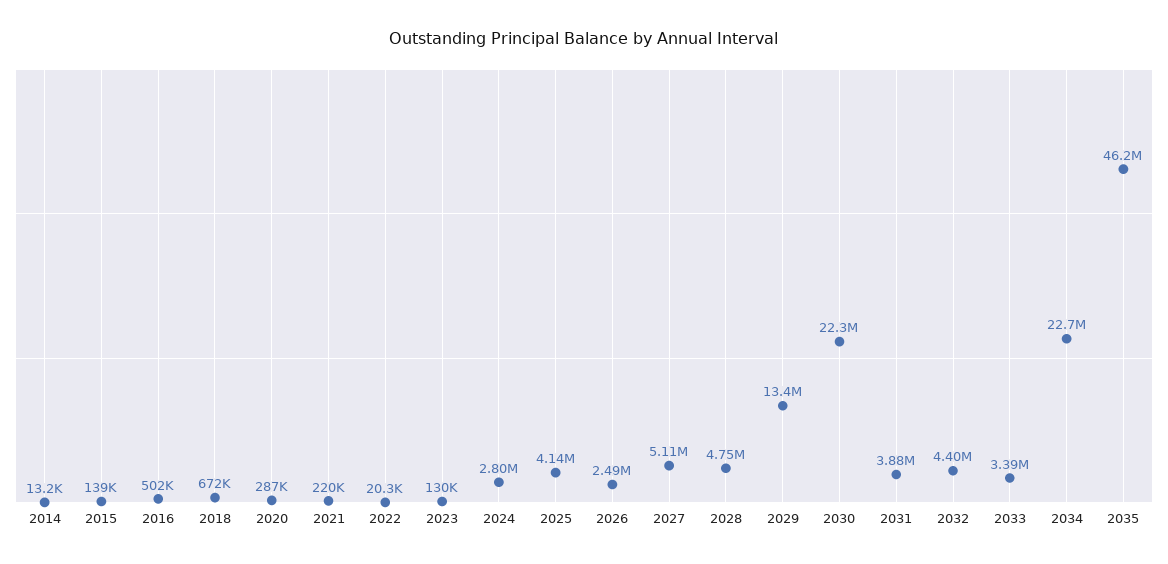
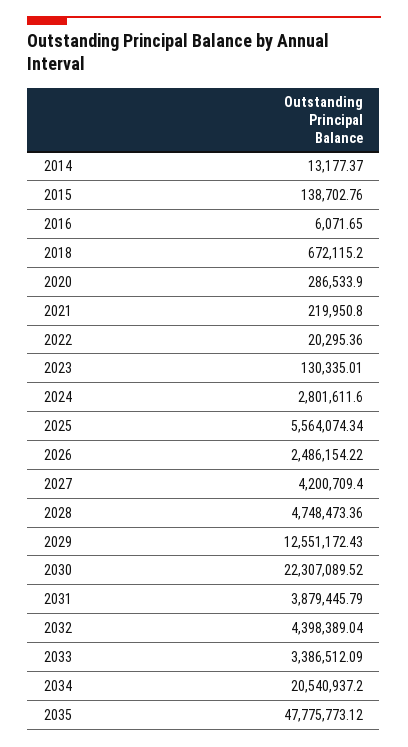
  {
    "2014": 13177.37,
    "2015": 138702.76,
-   "2016": 502000,
+   "2016": 6071.65,
    "2018": 672115.2,
    "2020": 286533.9,
    "2021": 219950.8,
    "2022": 20295.36,
    "2023": 130335.01,
    "2024": 2801611.6,
-   "2025": 4140000,
+   "2025": 5564074.34,
    "2026": 2486154.22,
-   "2027": 5110000,
+   "2027": 4200709.4,
    "2028": 4748473.36,
-   "2029": 13400000,
+   "2029": 12551172.43,
    "2030": 22307089.52,
    "2031": 3879445.79,
    "2032": 4398389.04,
    "2033": 3386512.09,
-   "2034": 22700000,
+   "2034": 20540937.2,
-   "2035": 46200000
+   "2035": 47775773.12
  }

